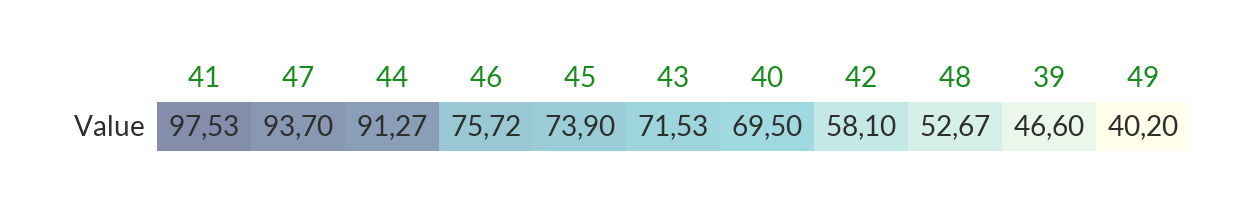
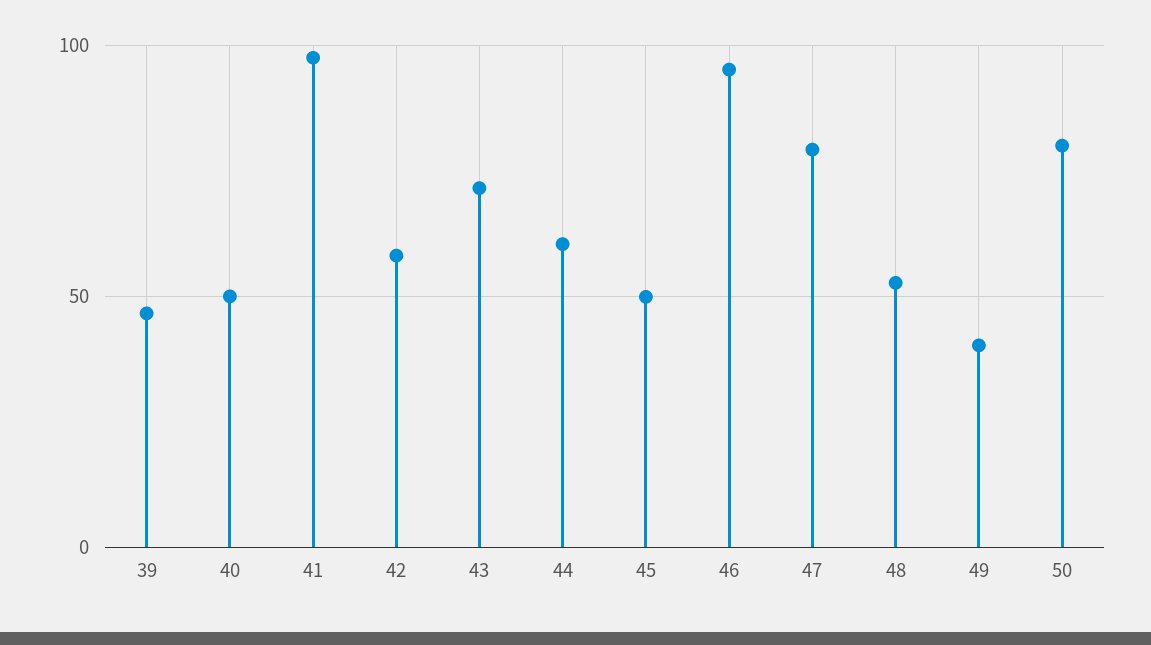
  {
    "41": 97.53,
-   "47": 93.7,
+   "47": 80,
-   "44": 91.27,
+   "44": 60,
-   "46": 75.72,
+   "46": 95,
-   "45": 73.9,
+   "45": 50,
    "43": 71.53,
-   "40": 69.5,
+   "40": 50,
    "42": 58.1,
    "48": 52.67,
    "39": 46.6,
-   "49": 40.2
+   "49": 40.2,
+   "50": 80
  }

